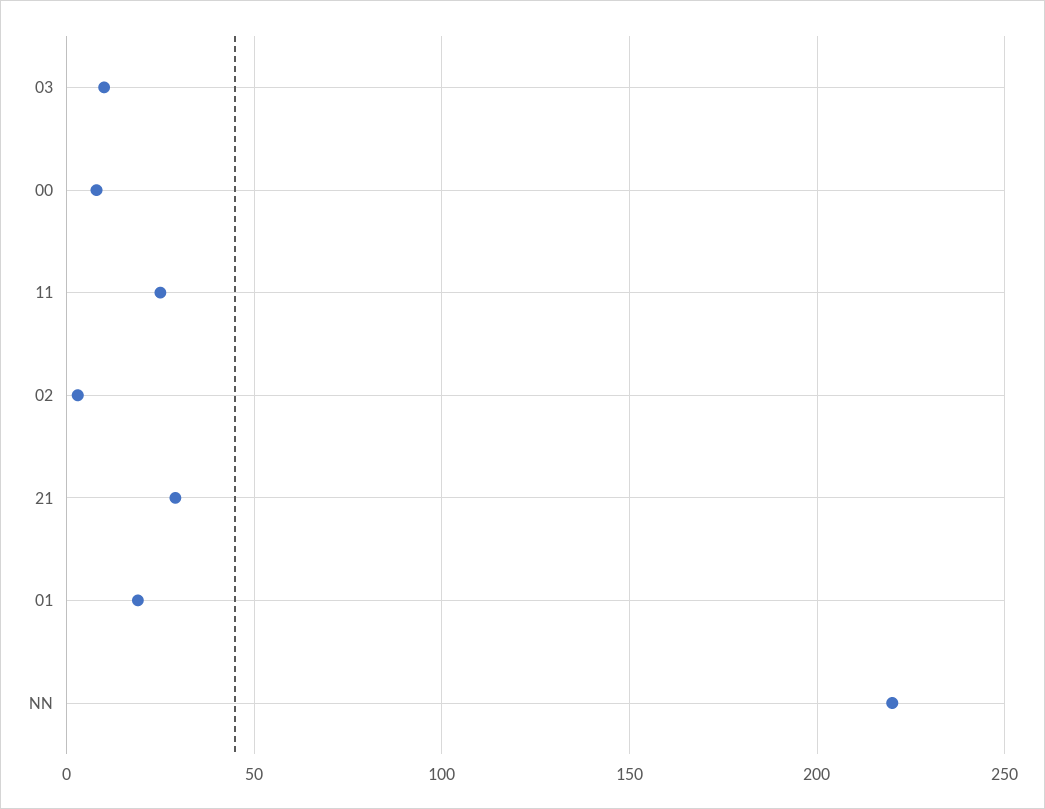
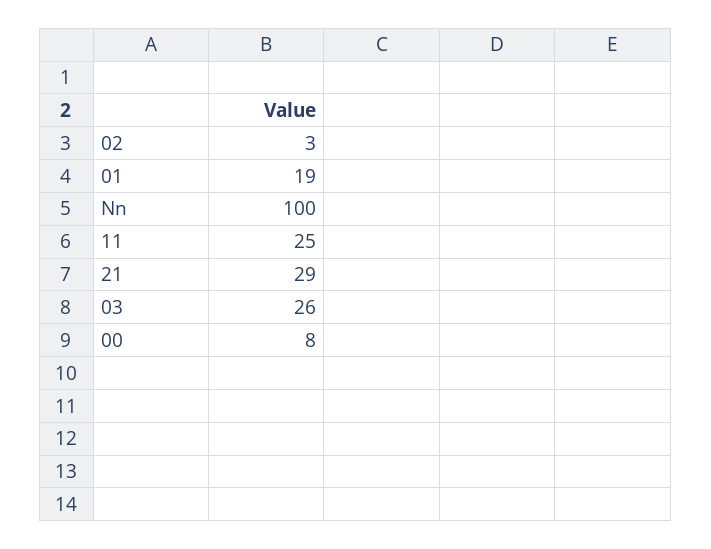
  {
-   "03": 10,
+   "03": 26,
    "00": 8,
    "11": 25,
    "02": 3,
    "21": 29,
    "01": 19,
-   "NN": 220
+   "NN": 100
  }

